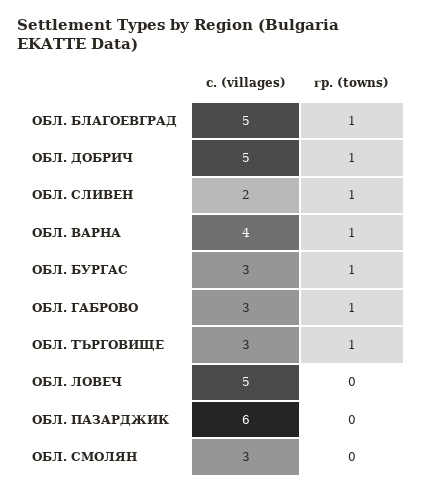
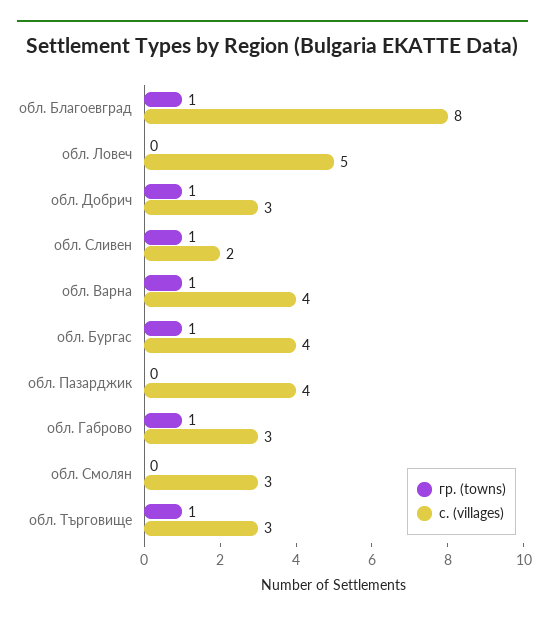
  {
    "с. (villages)": {
-     "ОБЛ. БЛАГОЕВГРАД": 5,
+     "ОБЛ. БЛАГОЕВГРАД": 8,
-     "ОБЛ. ДОБРИЧ": 5,
+     "ОБЛ. ДОБРИЧ": 3,
      "ОБЛ. СЛИВЕН": 2,
      "ОБЛ. ВАРНА": 4,
-     "ОБЛ. БУРГАС": 3,
+     "ОБЛ. БУРГАС": 4,
      "ОБЛ. ГАБРОВО": 3,
      "ОБЛ. ТЪРГОВИЩЕ": 3,
      "ОБЛ. ЛОВЕЧ": 5,
-     "ОБЛ. ПАЗАРДЖИК": 6,
+     "ОБЛ. ПАЗАРДЖИК": 4,
      "ОБЛ. СМОЛЯН": 3
    },
    "гр. (towns)": {
      "ОБЛ. БЛАГОЕВГРАД": 1,
      "ОБЛ. ДОБРИЧ": 1,
      "ОБЛ. СЛИВЕН": 1,
      "ОБЛ. ВАРНА": 1,
      "ОБЛ. БУРГАС": 1,
      "ОБЛ. ГАБРОВО": 1,
      "ОБЛ. ТЪРГОВИЩЕ": 1,
      "ОБЛ. ЛОВЕЧ": 0,
      "ОБЛ. ПАЗАРДЖИК": 0,
      "ОБЛ. СМОЛЯН": 0
    }
  }

